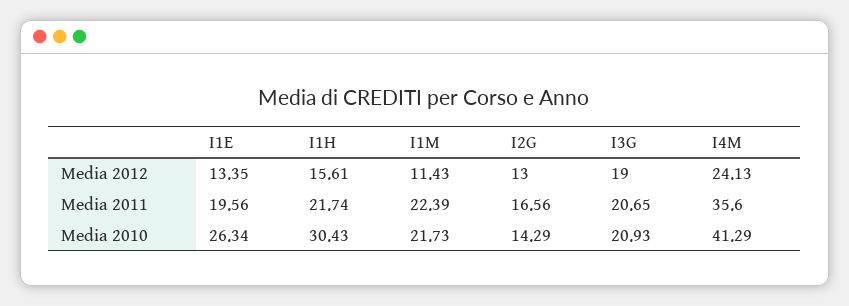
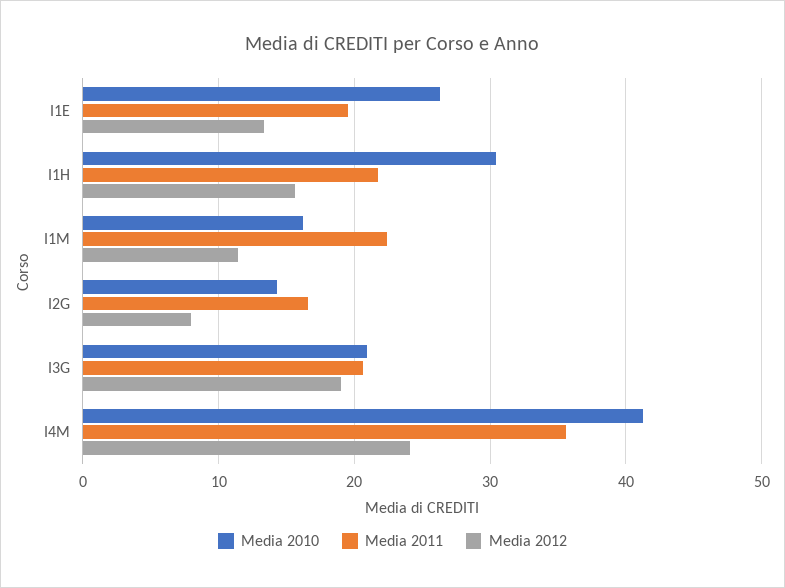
  {
    "Media 2012": {
      "I1E": 13.35,
      "I1H": 15.61,
      "I1M": 11.43,
-     "I2G": 13,
+     "I2G": 8,
      "I3G": 19,
      "I4M": 24.13
    },
    "Media 2011": {
      "I1E": 19.56,
      "I1H": 21.74,
      "I1M": 22.39,
      "I2G": 16.56,
      "I3G": 20.65,
      "I4M": 35.6
    },
    "Media 2010": {
      "I1E": 26.34,
      "I1H": 30.43,
-     "I1M": 21.73,
+     "I1M": 16,
      "I2G": 14.29,
      "I3G": 20.93,
      "I4M": 41.29
    }
  }

